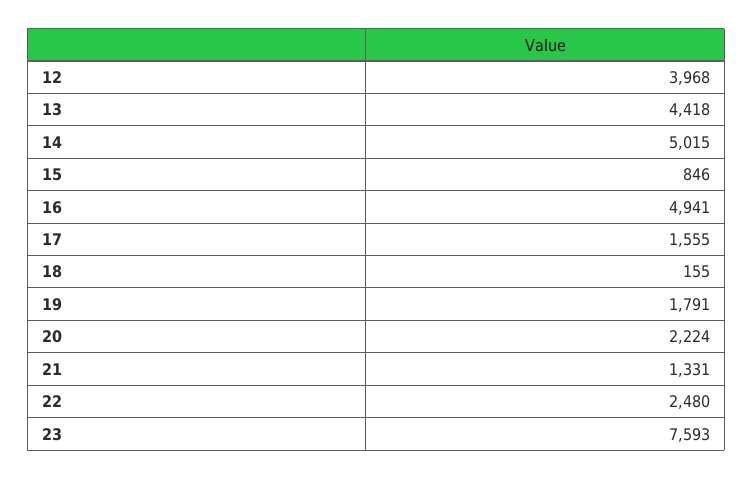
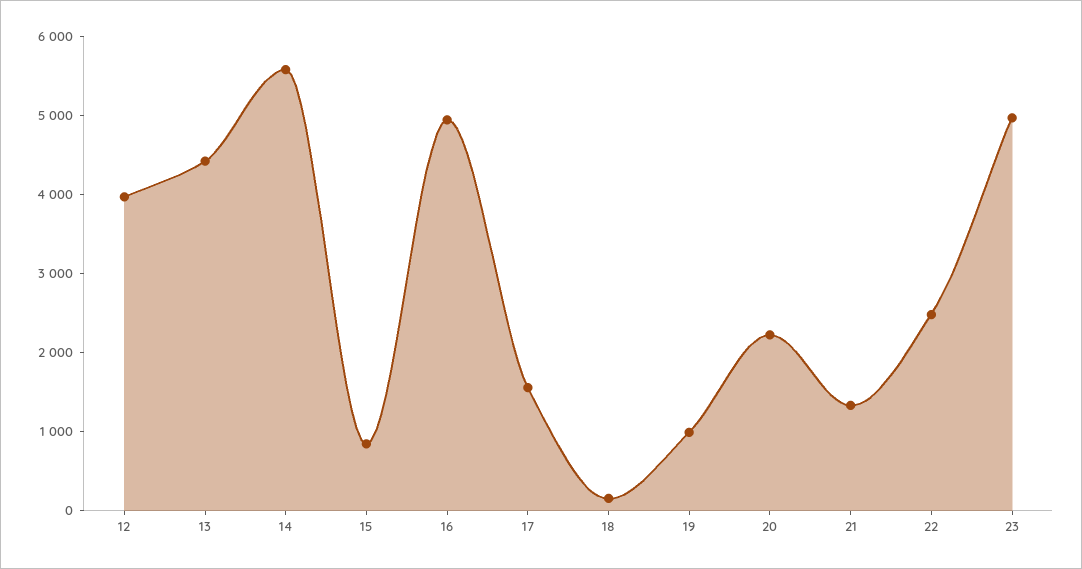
  {
    "12": 3968,
    "13": 4418,
-   "14": 5015,
+   "14": 5600,
    "15": 846,
    "16": 4941,
    "17": 1555,
    "18": 155,
-   "19": 1791,
+   "19": 1000,
    "20": 2224,
    "21": 1331,
    "22": 2480,
-   "23": 7593
+   "23": 5000
  }

